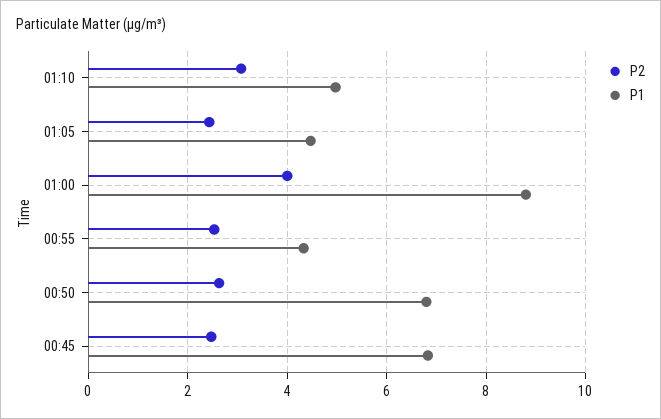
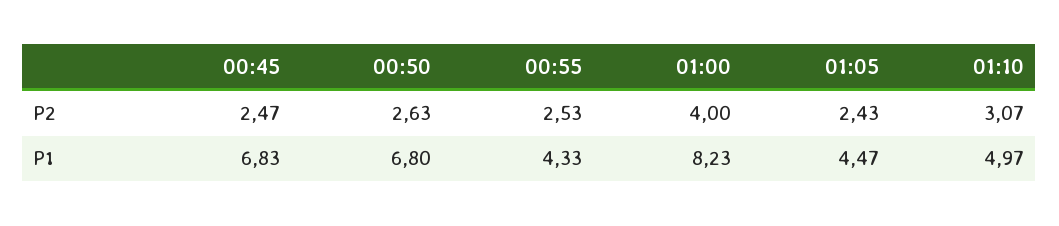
  {
    "P2": {
      "01:10": 3.07,
      "01:05": 2.43,
      "01:00": 4,
      "00:55": 2.53,
      "00:50": 2.63,
      "00:45": 2.47
    },
    "P1": {
      "01:10": 4.97,
      "01:05": 4.47,
-     "01:00": 8.8,
+     "01:00": 8.23,
      "00:55": 4.33,
      "00:50": 6.8,
      "00:45": 6.83
    }
  }

